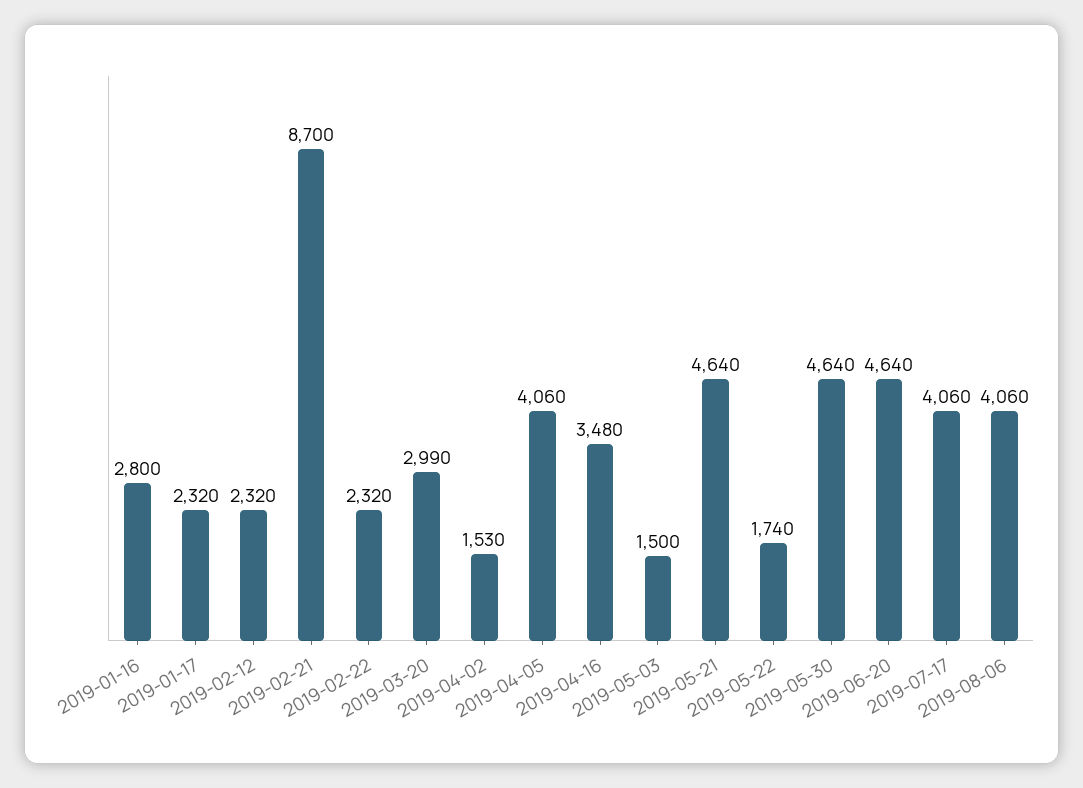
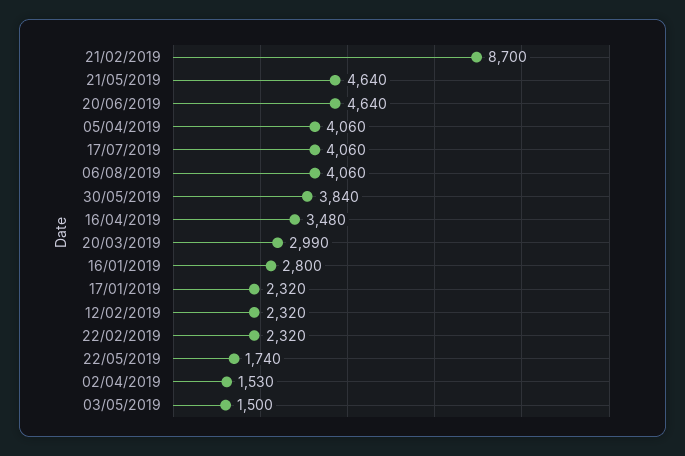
  {
    "2019-01-16": 2800,
    "2019-01-17": 2320,
    "2019-02-12": 2320,
    "2019-02-21": 8700,
    "2019-02-22": 2320,
    "2019-03-20": 2990,
    "2019-04-02": 1530,
    "2019-04-05": 4060,
    "2019-04-16": 3480,
    "2019-05-03": 1500,
    "2019-05-21": 4640,
    "2019-05-22": 1740,
-   "2019-05-30": 4640,
+   "2019-05-30": 3840,
    "2019-06-20": 4640,
    "2019-07-17": 4060,
    "2019-08-06": 4060
  }

